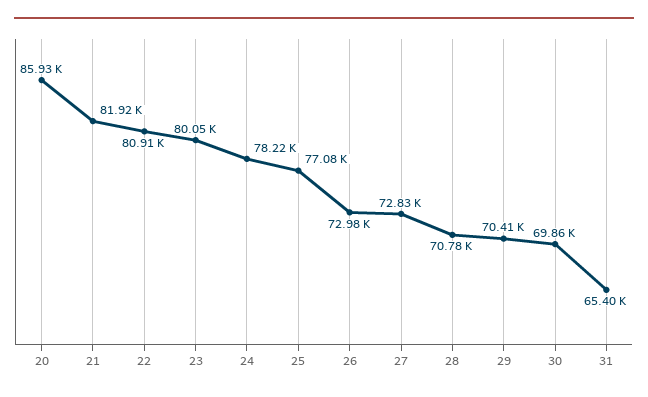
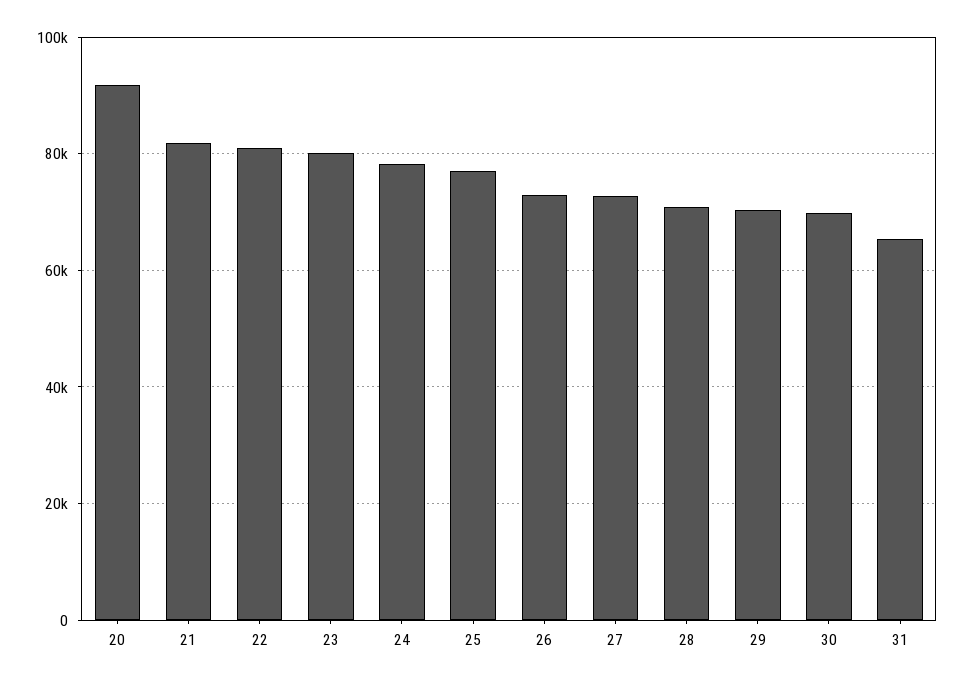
  {
-   "20": 85930,
+   "20": 92000,
    "21": 81920,
    "22": 80910,
    "23": 80050,
    "24": 78220,
    "25": 77080,
    "26": 72980,
    "27": 72830,
    "28": 70780,
    "29": 70410,
    "30": 69860,
    "31": 65400
  }

